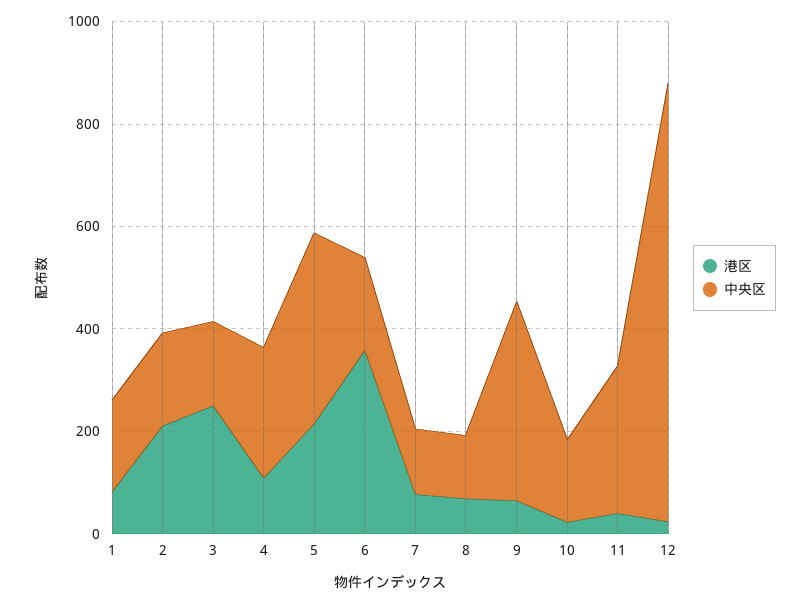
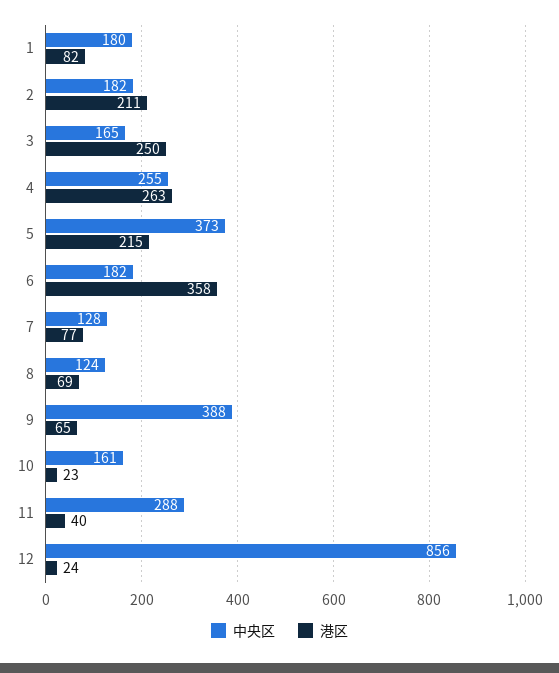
  {
    "港区": {
      "1": 82,
      "2": 211,
      "3": 250,
-     "4": 100,
+     "4": 263,
      "5": 215,
      "6": 358,
      "7": 77,
      "8": 69,
      "9": 65,
      "10": 23,
      "11": 40,
      "12": 24
    },
    "中央区": {
      "1": 180,
      "2": 182,
      "3": 165,
      "4": 255,
      "5": 373,
      "6": 182,
      "7": 128,
      "8": 124,
      "9": 388,
      "10": 161,
      "11": 288,
      "12": 856
    }
  }

